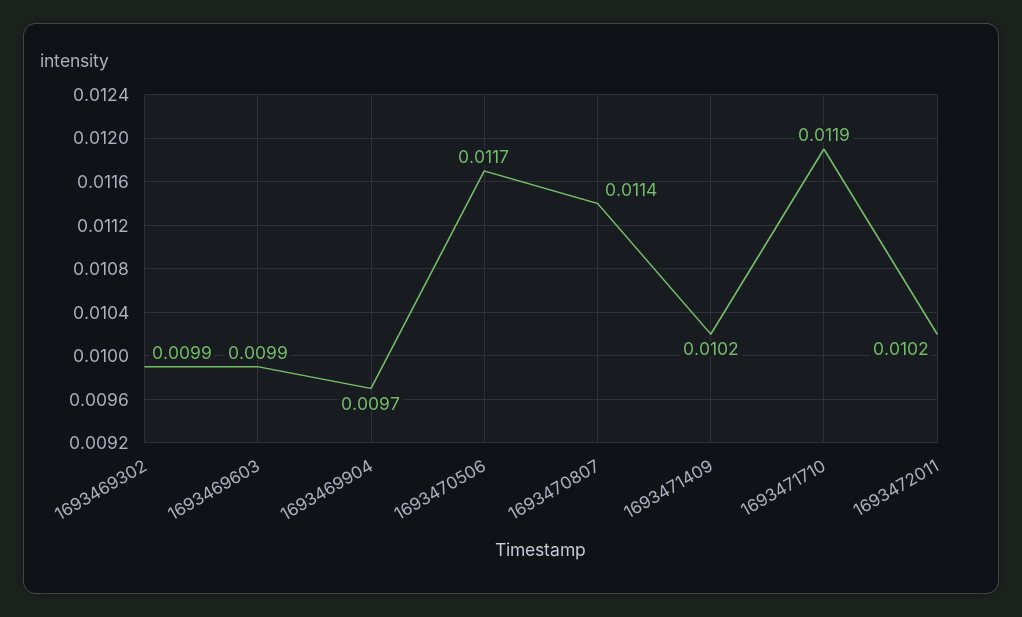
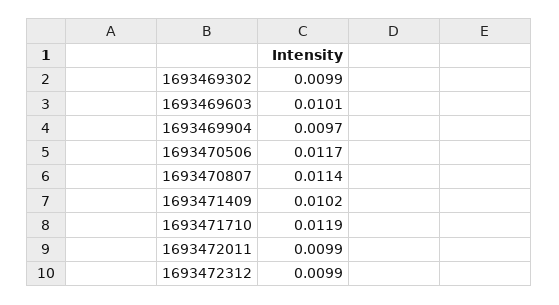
  {
    "1693469302": 0.0099,
-   "1693469603": 0.0099,
+   "1693469603": 0.0101,
    "1693469904": 0.0097,
    "1693470506": 0.0117,
    "1693470807": 0.0114,
    "1693471409": 0.0102,
    "1693471710": 0.0119,
-   "1693472011": 0.0102
+   "1693472011": 0.0099,
+   "1693472312": 0.0099
  }

